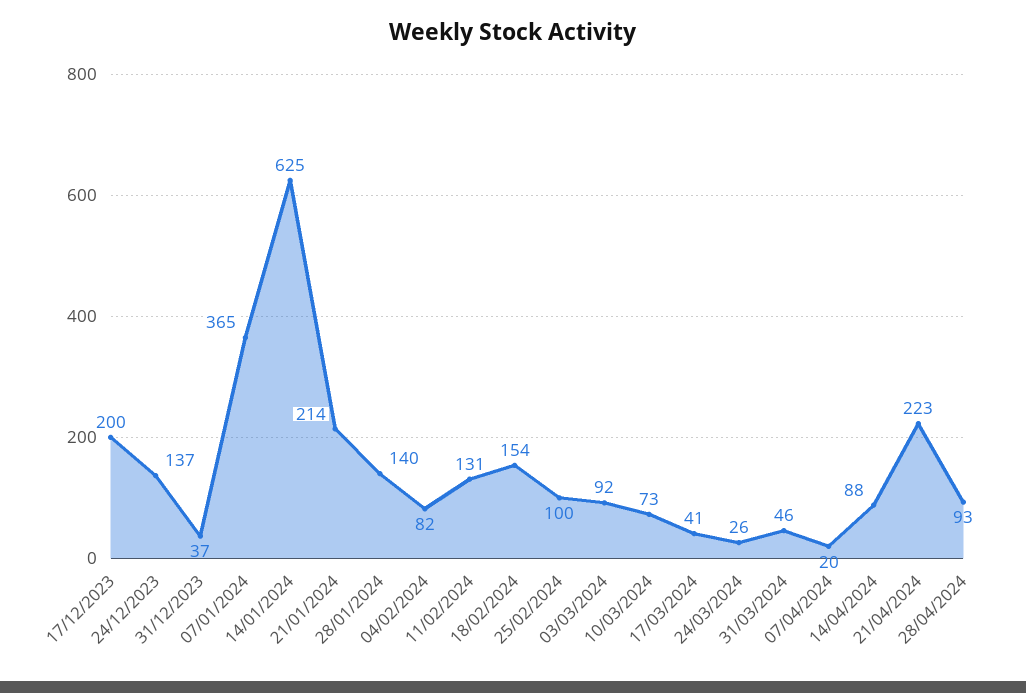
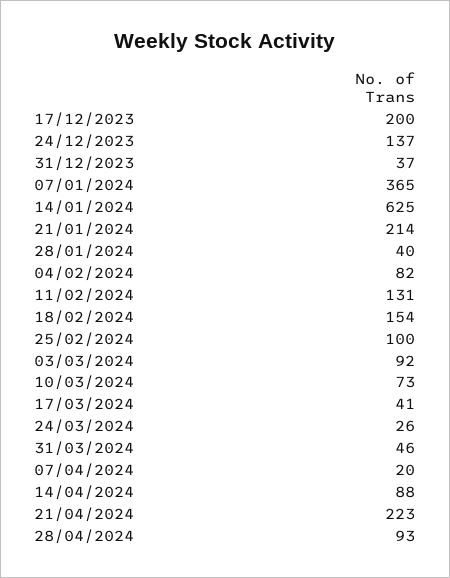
  {
    "17/12/2023": 200,
    "24/12/2023": 137,
    "31/12/2023": 37,
    "07/01/2024": 365,
    "14/01/2024": 625,
    "21/01/2024": 214,
-   "28/01/2024": 140,
+   "28/01/2024": 40,
    "04/02/2024": 82,
    "11/02/2024": 131,
    "18/02/2024": 154,
    "25/02/2024": 100,
    "03/03/2024": 92,
    "10/03/2024": 73,
    "17/03/2024": 41,
    "24/03/2024": 26,
    "31/03/2024": 46,
    "07/04/2024": 20,
    "14/04/2024": 88,
    "21/04/2024": 223,
    "28/04/2024": 93
  }

